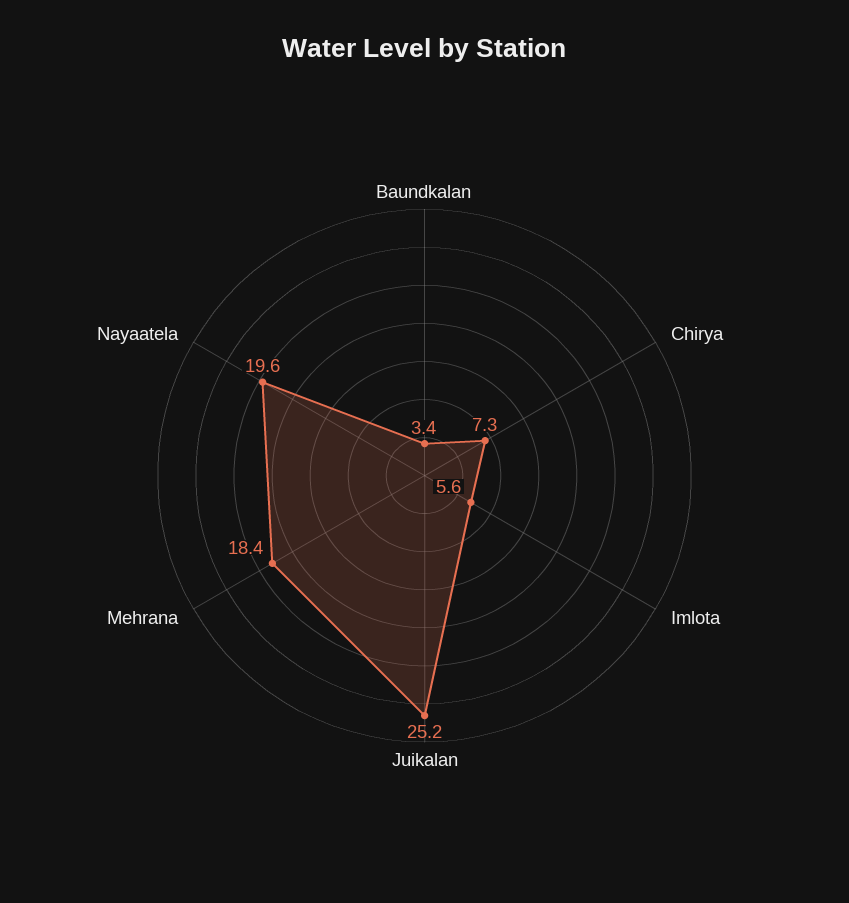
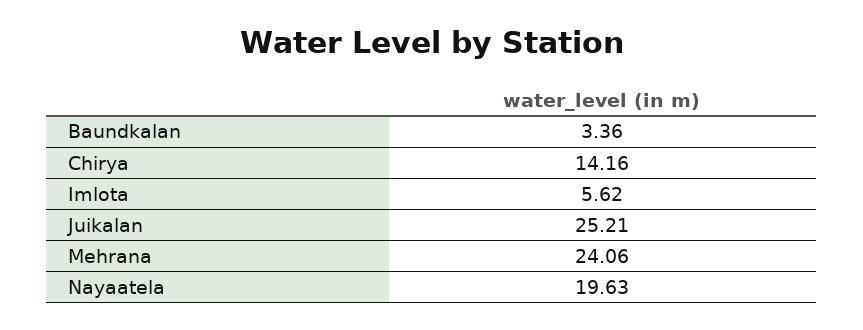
  {
    "Baundkalan": 3.36,
-   "Chirya": 7.3,
+   "Chirya": 14.16,
    "Imlota": 5.62,
    "Juikalan": 25.21,
-   "Mehrana": 18.4,
+   "Mehrana": 24.06,
    "Nayaatela": 19.63
  }

